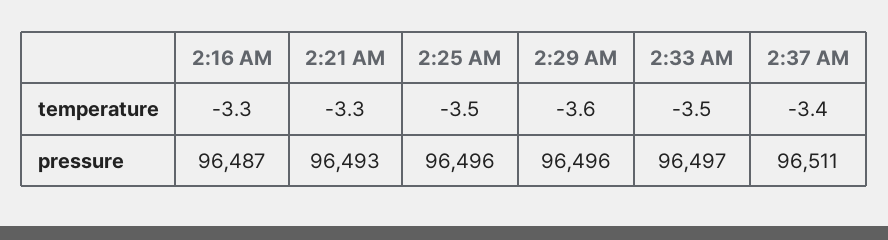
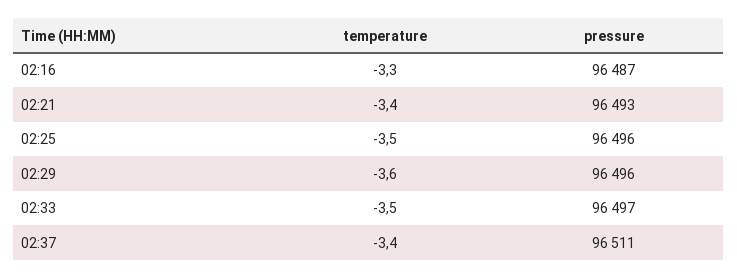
  {
    "2:16 AM": {
      "temperature": -3.3,
      "pressure": 96487
    },
    "2:21 AM": {
-     "temperature": -3.3,
+     "temperature": -3.4,
      "pressure": 96493
    },
    "2:25 AM": {
      "temperature": -3.5,
      "pressure": 96496
    },
    "2:29 AM": {
      "temperature": -3.6,
      "pressure": 96496
    },
    "2:33 AM": {
      "temperature": -3.5,
      "pressure": 96497
    },
    "2:37 AM": {
      "temperature": -3.4,
      "pressure": 96511
    }
  }

